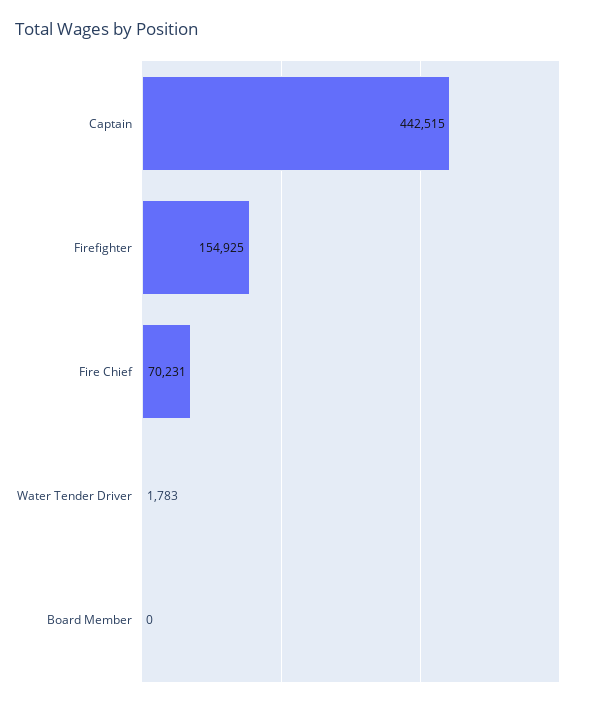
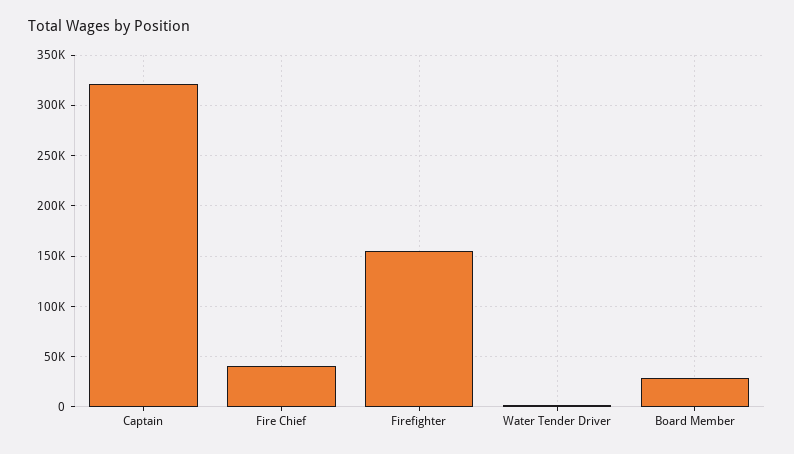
  {
-   "Captain": 442515,
+   "Captain": 320000,
    "Firefighter": 154925,
-   "Fire Chief": 70231,
+   "Fire Chief": 40000,
    "Water Tender Driver": 1783,
-   "Board Member": 0
+   "Board Member": 30000
  }

